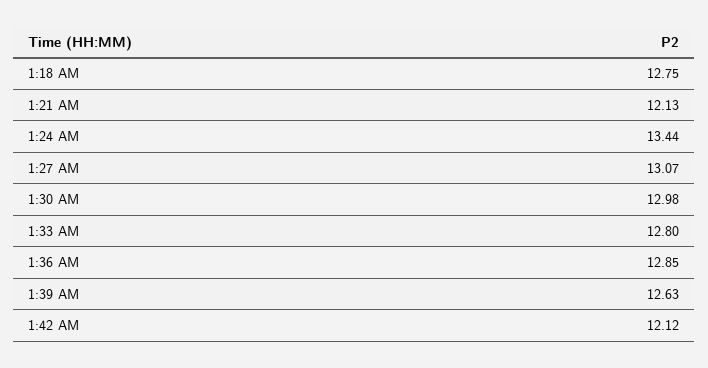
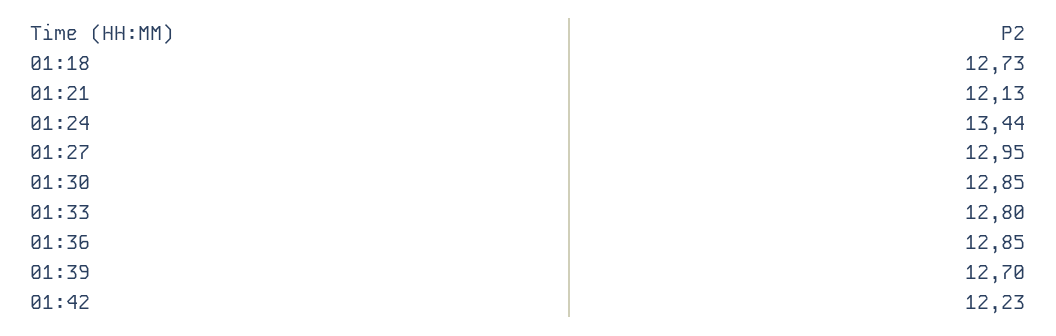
  {
-   "1:18 AM": 12.75,
+   "1:18 AM": 12.73,
    "1:21 AM": 12.13,
    "1:24 AM": 13.44,
-   "1:27 AM": 13.07,
+   "1:27 AM": 12.95,
-   "1:30 AM": 12.98,
+   "1:30 AM": 12.85,
    "1:33 AM": 12.8,
    "1:36 AM": 12.85,
-   "1:39 AM": 12.63,
+   "1:39 AM": 12.7,
-   "1:42 AM": 12.12
+   "1:42 AM": 12.23
  }

